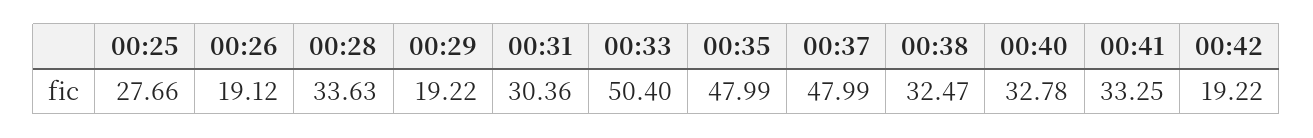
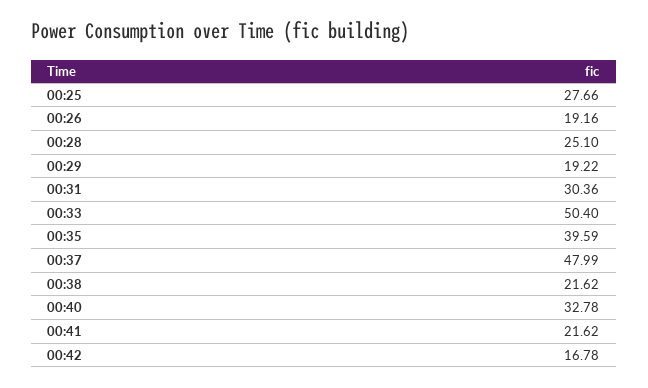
  {
    "00:25": 27.66,
-   "00:26": 19.12,
+   "00:26": 19.16,
-   "00:28": 33.63,
+   "00:28": 25.1,
    "00:29": 19.22,
    "00:31": 30.36,
    "00:33": 50.4,
-   "00:35": 47.99,
+   "00:35": 39.59,
    "00:37": 47.99,
-   "00:38": 32.47,
+   "00:38": 21.62,
    "00:40": 32.78,
-   "00:41": 33.25,
+   "00:41": 21.62,
-   "00:42": 19.22
+   "00:42": 16.78
  }

